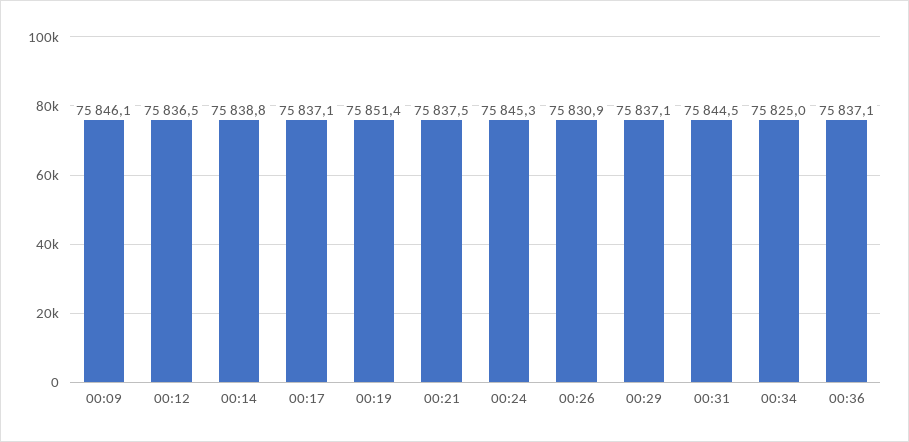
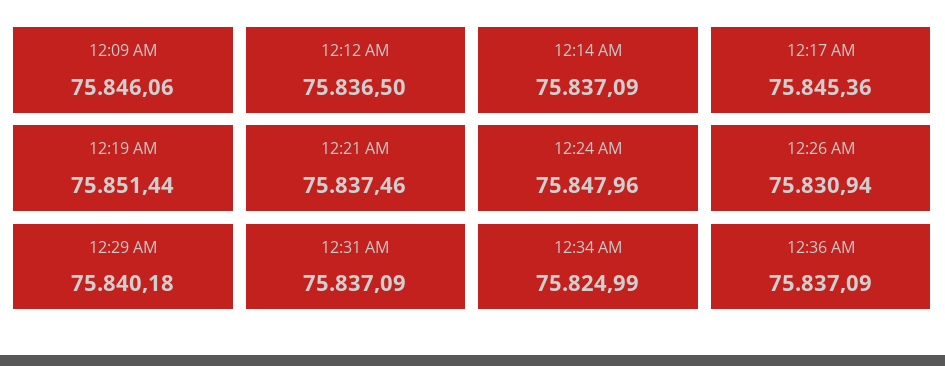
  {
    "00:09": 75846.06,
    "00:12": 75836.5,
-   "00:14": 75838.8,
+   "00:14": 75837.09,
-   "00:17": 75837.1,
+   "00:17": 75845.36,
    "00:19": 75851.44,
    "00:21": 75837.46,
-   "00:24": 75845.3,
+   "00:24": 75847.96,
    "00:26": 75830.94,
-   "00:29": 75837.1,
+   "00:29": 75840.18,
-   "00:31": 75844.5,
+   "00:31": 75837.09,
    "00:34": 75824.99,
    "00:36": 75837.09
  }

